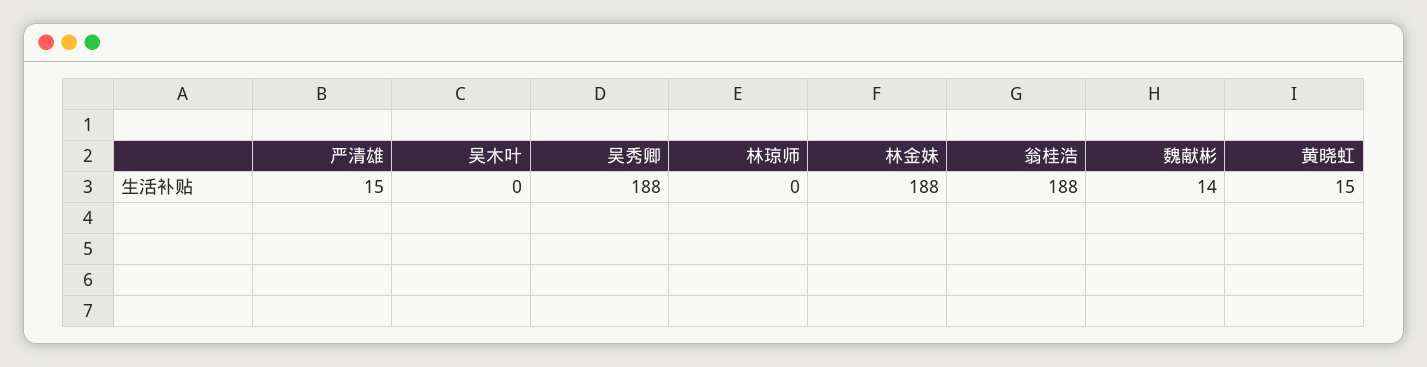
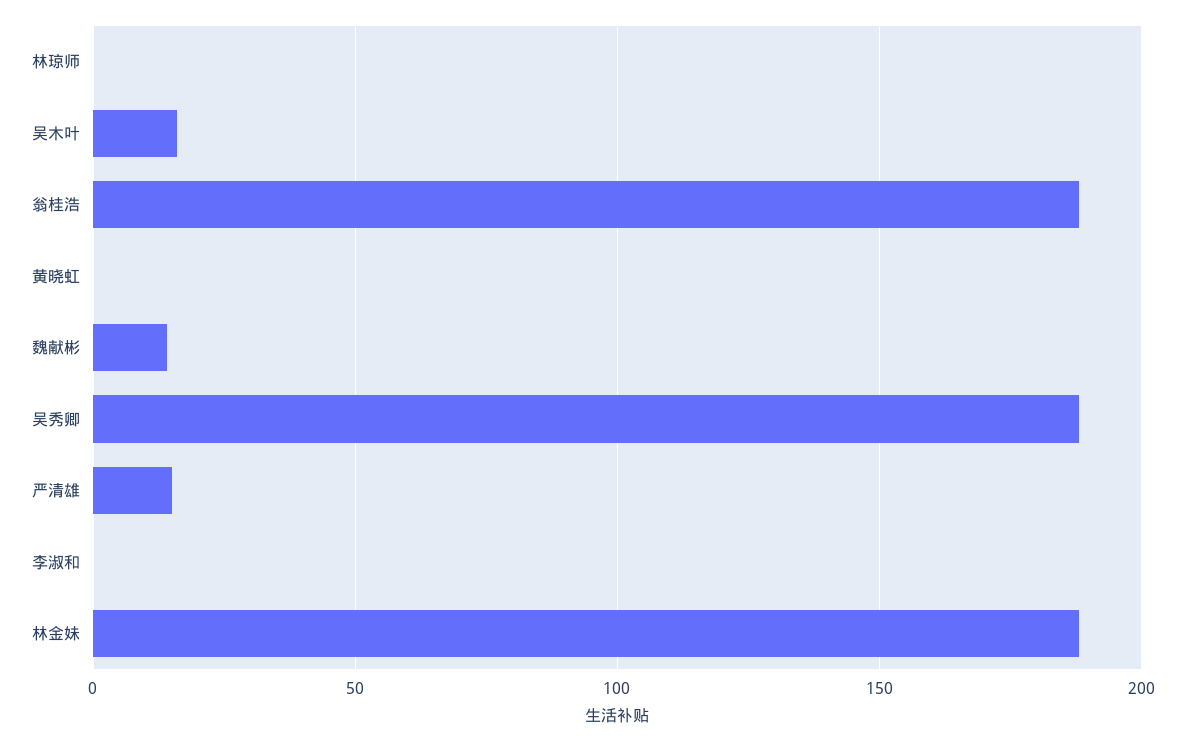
  {
    "严清雄": 15,
-   "吴木叶": 0,
+   "吴木叶": 15,
    "吴秀卿": 188,
    "林琼师": 0,
    "林金妹": 188,
    "翁桂浩": 188,
    "魏献彬": 14,
-   "黄晓虹": 15
+   "黄晓虹": 0,
+   "李淑和": 0
  }

